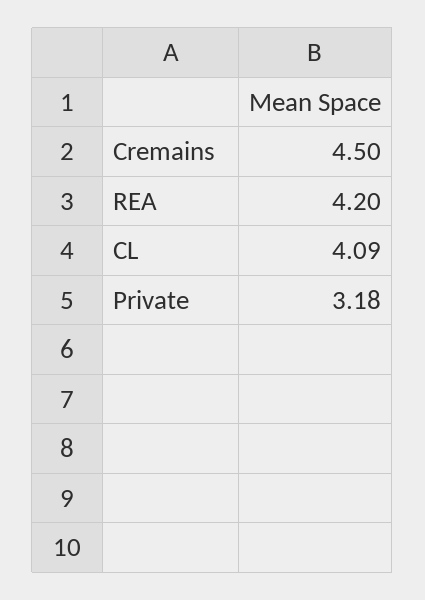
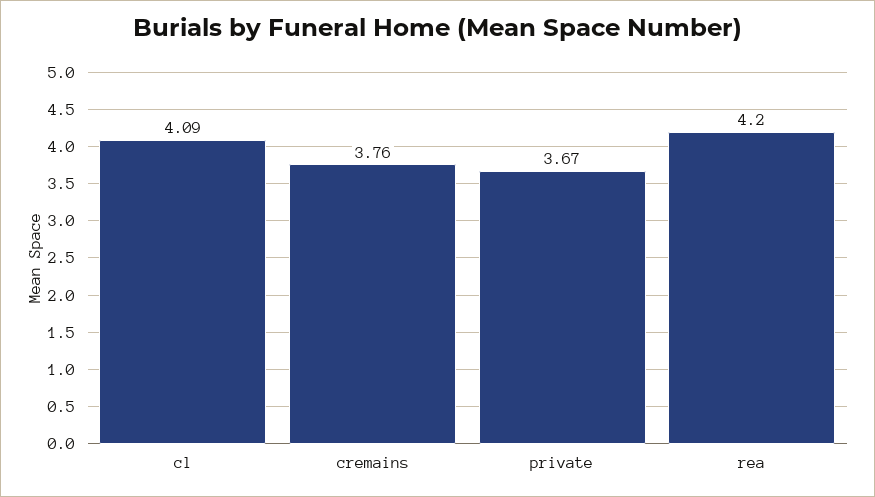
  {
-   "Cremains": 4.5,
+   "Cremains": 3.76,
    "REA": 4.2,
    "CL": 4.09,
-   "Private": 3.18
+   "Private": 3.67
  }

